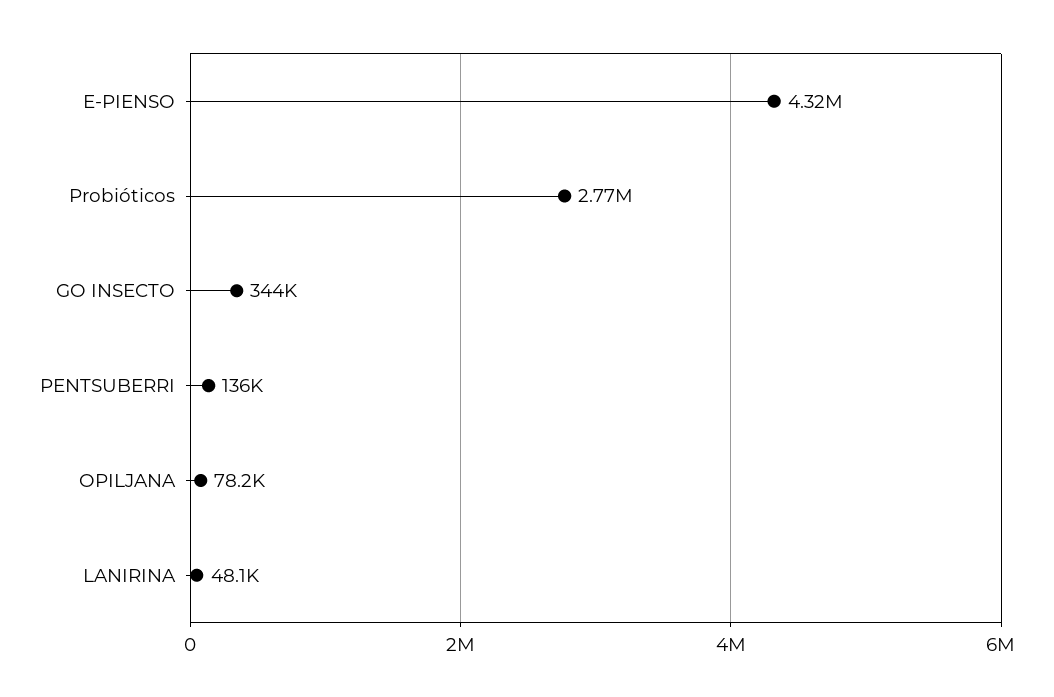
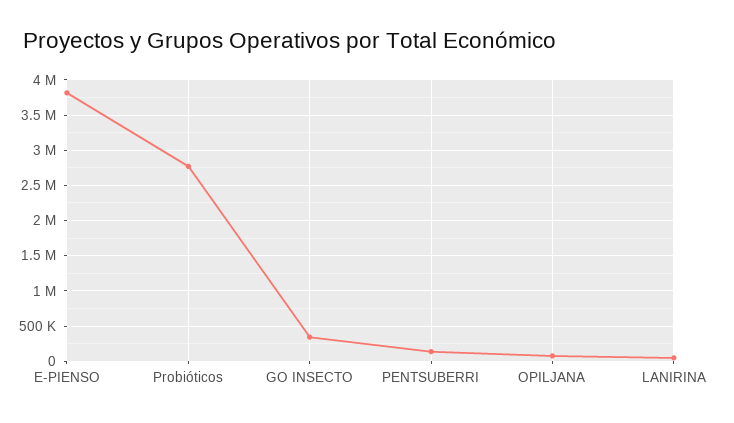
  {
-   "E-PIENSO": 4320000,
+   "E-PIENSO": 3800000,
    "Probióticos": 2770000,
    "GO INSECTO": 344000,
    "PENTSUBERRI": 136000,
    "OPILJANA": 78200,
    "LANIRINA": 48100
  }

